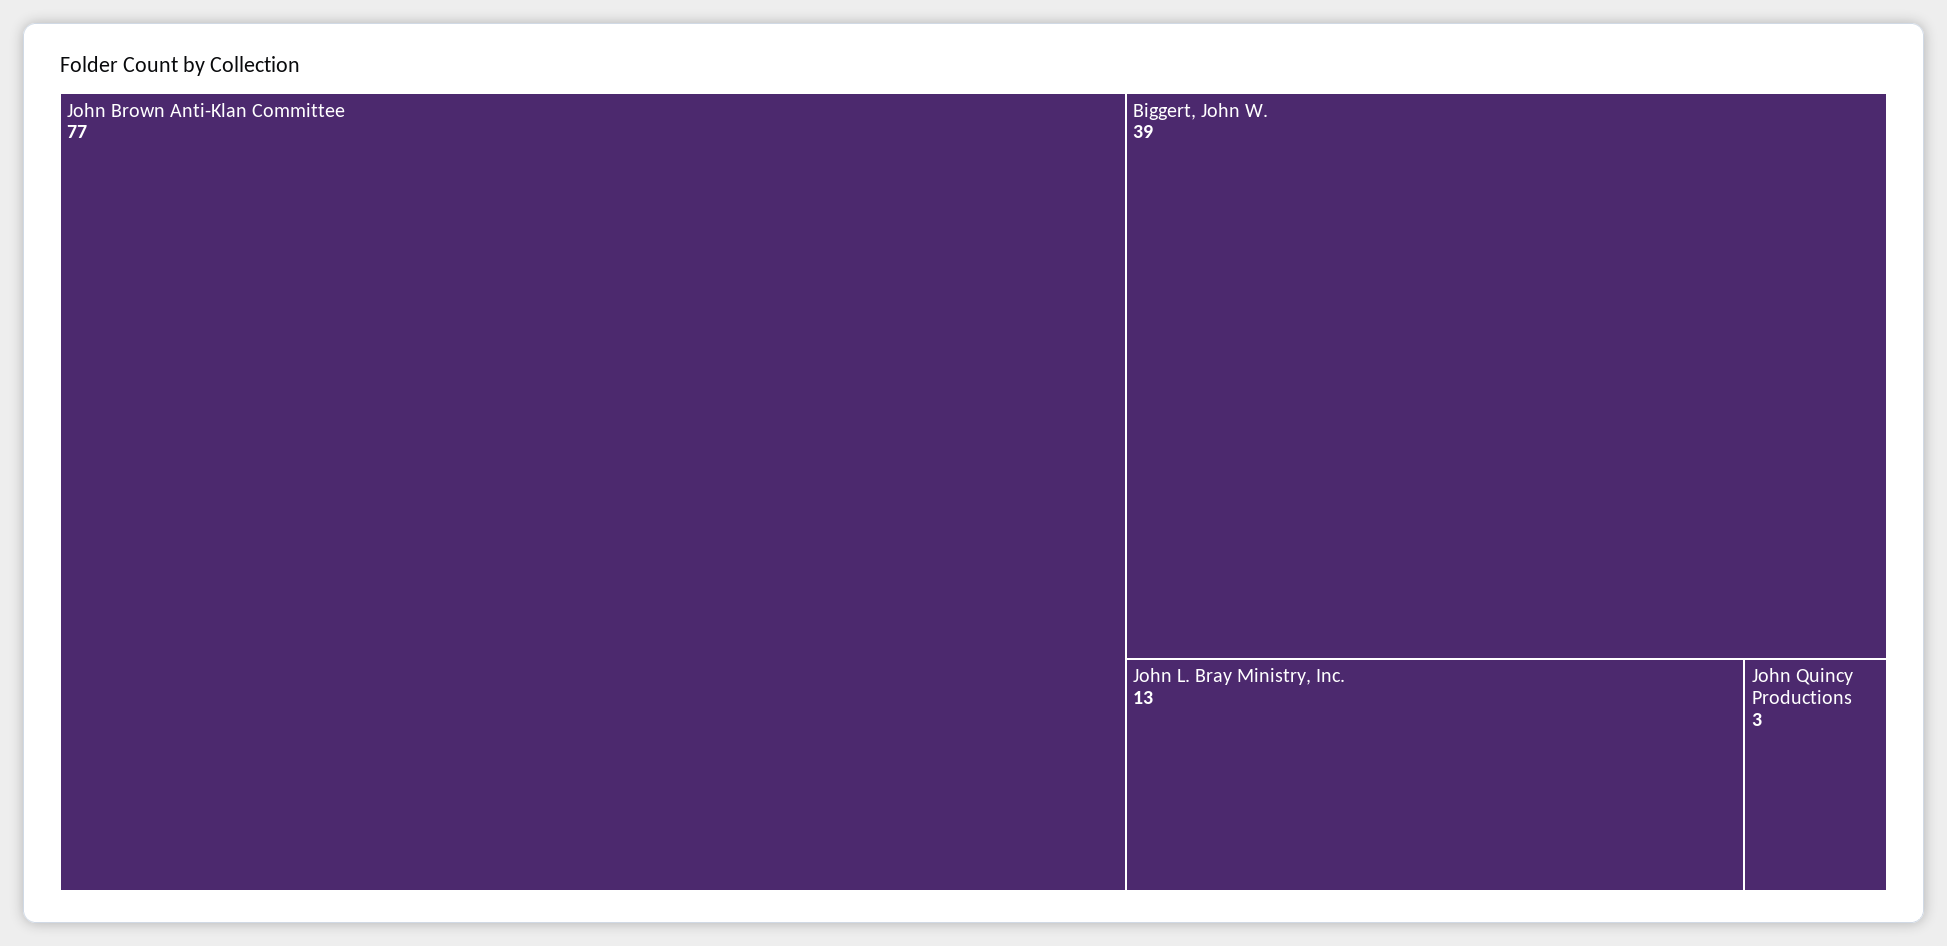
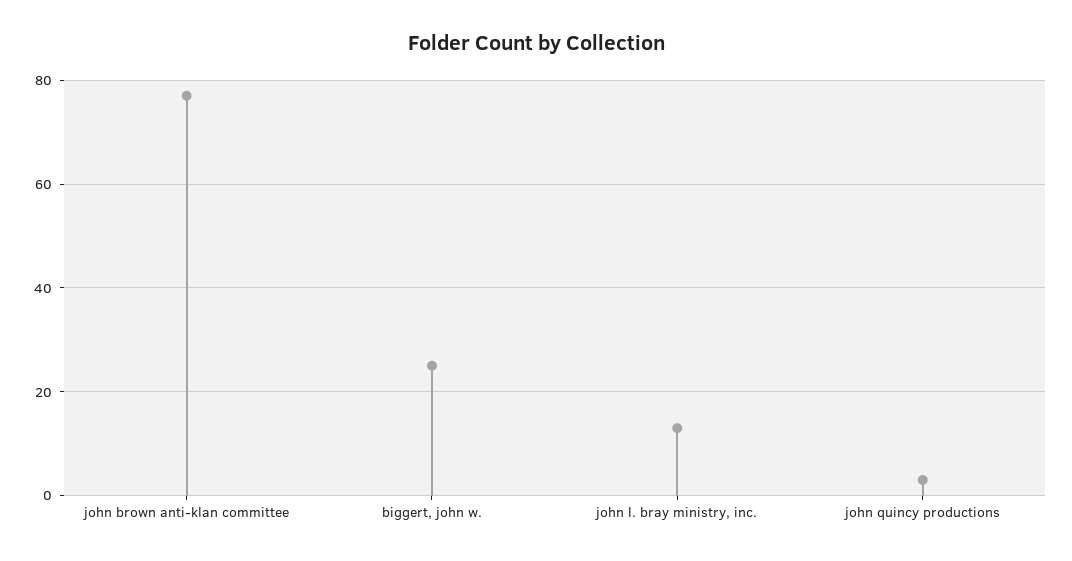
  {
    "John Brown Anti-Klan Committee": 77,
-   "Biggert, John W.": 39,
+   "Biggert, John W.": 25,
    "John L. Bray Ministry, Inc.": 13,
    "John Quincy Productions": 3
  }

